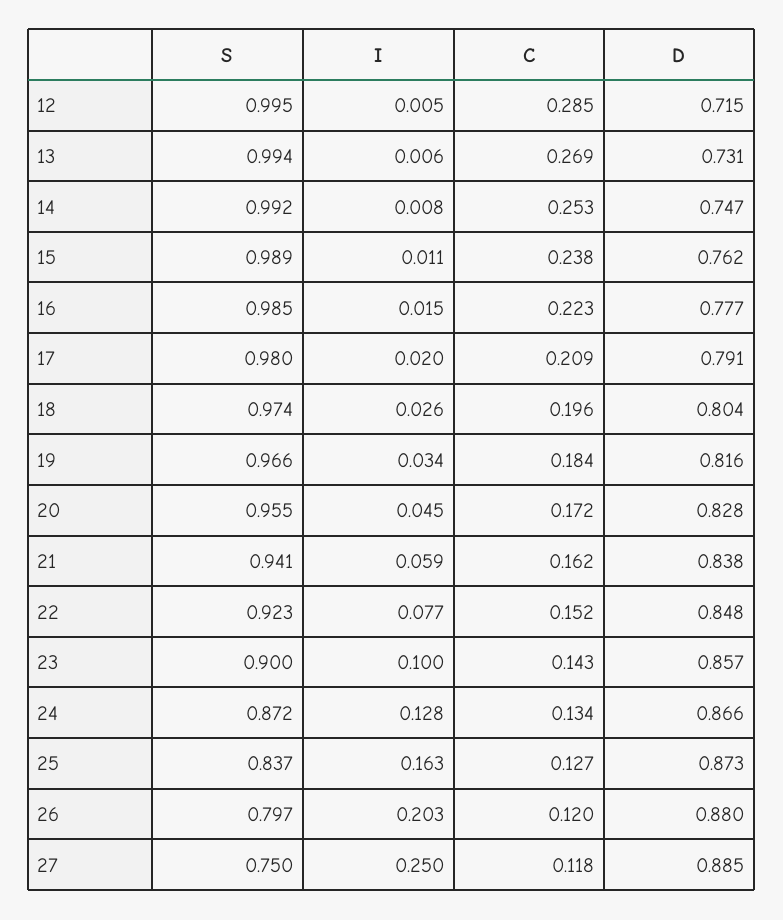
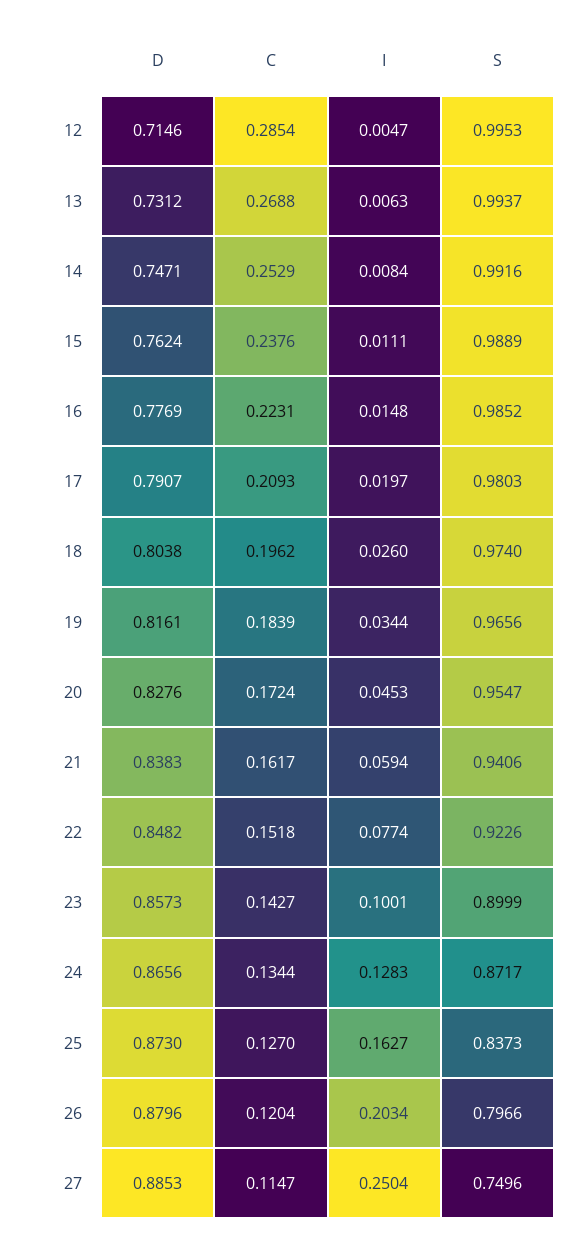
  {
    "S": {
      "12": 0.9953,
      "13": 0.9937,
      "14": 0.9916,
      "15": 0.9889,
      "16": 0.9852,
      "17": 0.9803,
      "18": 0.974,
      "19": 0.9656,
      "20": 0.9547,
      "21": 0.9406,
      "22": 0.9226,
      "23": 0.8999,
      "24": 0.8717,
      "25": 0.8373,
      "26": 0.7966,
      "27": 0.7496
    },
    "I": {
      "12": 0.0047,
      "13": 0.0063,
      "14": 0.0084,
      "15": 0.0111,
      "16": 0.0148,
      "17": 0.0197,
      "18": 0.026,
      "19": 0.0344,
      "20": 0.0453,
      "21": 0.0594,
      "22": 0.0774,
      "23": 0.1001,
      "24": 0.1283,
      "25": 0.1627,
      "26": 0.2034,
      "27": 0.2504
    },
    "C": {
      "12": 0.2854,
      "13": 0.2688,
      "14": 0.2529,
      "15": 0.2376,
      "16": 0.2231,
      "17": 0.2093,
      "18": 0.1962,
      "19": 0.1839,
      "20": 0.1724,
      "21": 0.1617,
      "22": 0.1518,
      "23": 0.1427,
      "24": 0.1344,
      "25": 0.127,
      "26": 0.1204,
-     "27": 0.118
+     "27": 0.1147
    },
    "D": {
      "12": 0.7146,
      "13": 0.7312,
      "14": 0.7471,
      "15": 0.7624,
      "16": 0.7769,
      "17": 0.7907,
      "18": 0.8038,
      "19": 0.8161,
      "20": 0.8276,
      "21": 0.8383,
      "22": 0.8482,
      "23": 0.8573,
      "24": 0.8656,
      "25": 0.873,
      "26": 0.8796,
      "27": 0.8853
    }
  }

